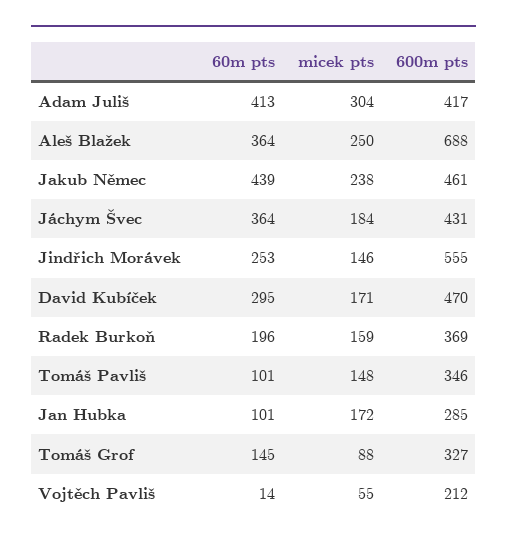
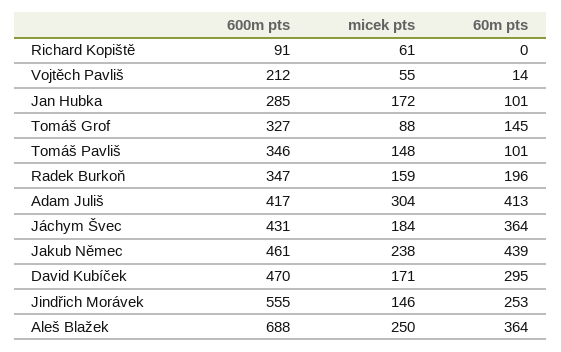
  {
    "60m pts": {
      "Adam Juliš": 413,
      "Aleš Blažek": 364,
      "Jakub Němec": 439,
      "Jáchym Švec": 364,
      "Jindřich Morávek": 253,
      "David Kubíček": 295,
      "Radek Burkoň": 196,
      "Tomáš Pavliš": 101,
      "Jan Hubka": 101,
      "Tomáš Grof": 145,
-     "Vojtěch Pavliš": 14
+     "Vojtěch Pavliš": 14,
+     "Richard Kopiště": 0
    },
    "micek pts": {
      "Adam Juliš": 304,
      "Aleš Blažek": 250,
      "Jakub Němec": 238,
      "Jáchym Švec": 184,
      "Jindřich Morávek": 146,
      "David Kubíček": 171,
      "Radek Burkoň": 159,
      "Tomáš Pavliš": 148,
      "Jan Hubka": 172,
      "Tomáš Grof": 88,
-     "Vojtěch Pavliš": 55
+     "Vojtěch Pavliš": 55,
+     "Richard Kopiště": 61
    },
    "600m pts": {
      "Adam Juliš": 417,
      "Aleš Blažek": 688,
      "Jakub Němec": 461,
      "Jáchym Švec": 431,
      "Jindřich Morávek": 555,
      "David Kubíček": 470,
-     "Radek Burkoň": 369,
+     "Radek Burkoň": 347,
      "Tomáš Pavliš": 346,
      "Jan Hubka": 285,
      "Tomáš Grof": 327,
-     "Vojtěch Pavliš": 212
+     "Vojtěch Pavliš": 212,
+     "Richard Kopiště": 91
    }
  }

